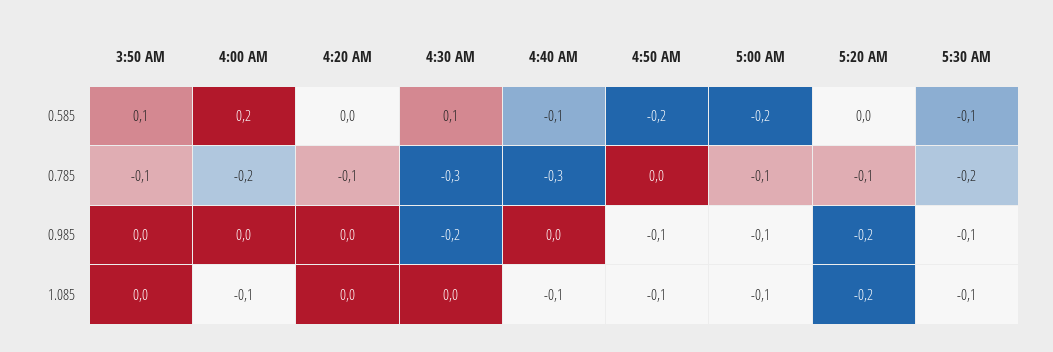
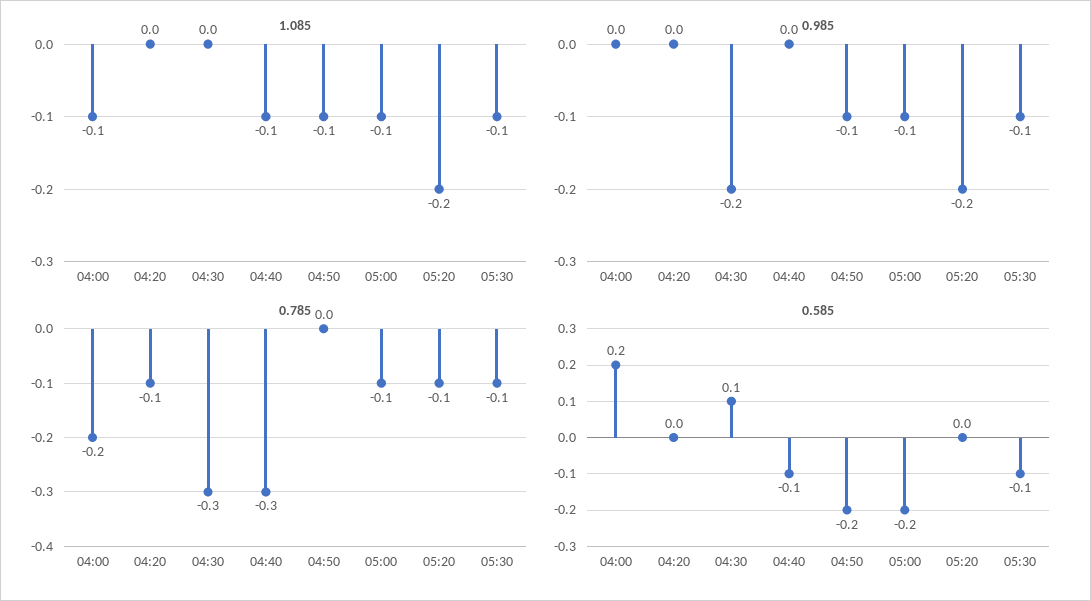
  {
    "0.585": {
-     "3:50 AM": 0.1,
      "4:00 AM": 0.2,
      "4:20 AM": 0,
      "4:30 AM": 0.1,
      "4:40 AM": -0.1,
      "4:50 AM": -0.2,
      "5:00 AM": -0.2,
      "5:20 AM": 0,
      "5:30 AM": -0.1
    },
    "0.785": {
-     "3:50 AM": -0.1,
      "4:00 AM": -0.2,
      "4:20 AM": -0.1,
      "4:30 AM": -0.3,
      "4:40 AM": -0.3,
      "4:50 AM": 0,
      "5:00 AM": -0.1,
      "5:20 AM": -0.1,
-     "5:30 AM": -0.2
+     "5:30 AM": -0.1
    },
    "0.985": {
-     "3:50 AM": 0,
      "4:00 AM": 0,
      "4:20 AM": 0,
      "4:30 AM": -0.2,
      "4:40 AM": 0,
      "4:50 AM": -0.1,
      "5:00 AM": -0.1,
      "5:20 AM": -0.2,
      "5:30 AM": -0.1
    },
    "1.085": {
-     "3:50 AM": 0,
      "4:00 AM": -0.1,
      "4:20 AM": 0,
      "4:30 AM": 0,
      "4:40 AM": -0.1,
      "4:50 AM": -0.1,
      "5:00 AM": -0.1,
      "5:20 AM": -0.2,
      "5:30 AM": -0.1
    }
  }

